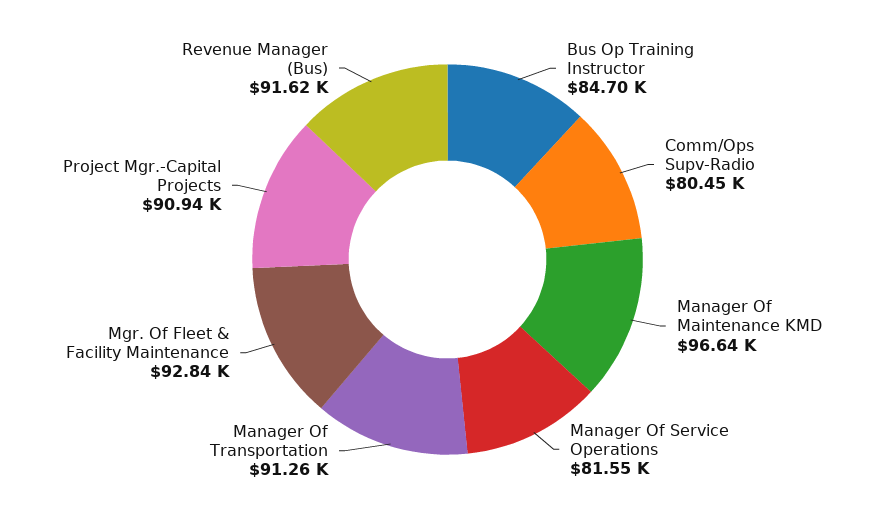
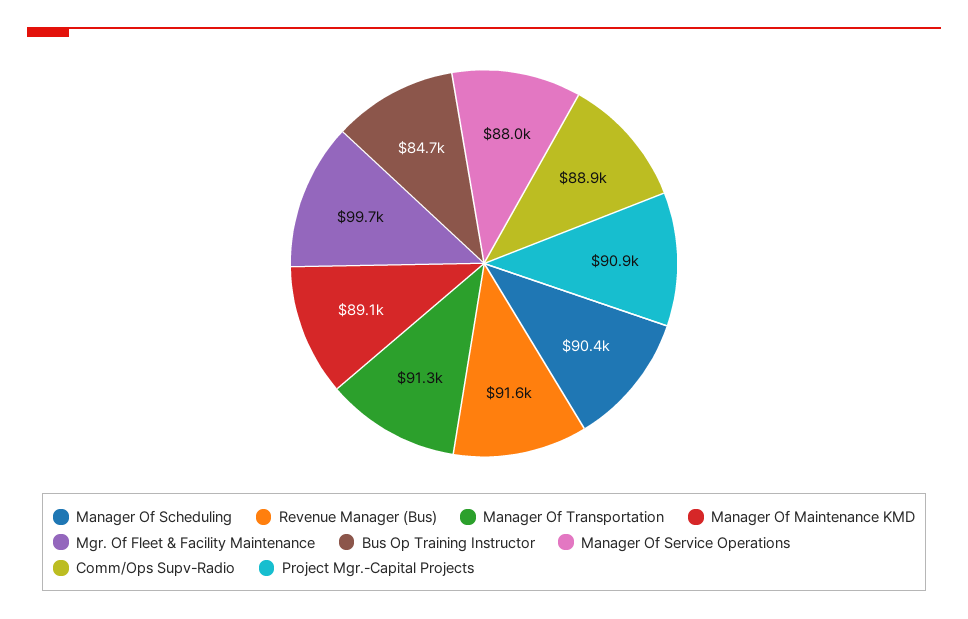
  {
    "Bus Op Training Instructor": 84700,
-   "Comm/Ops Supv-Radio": 80450,
+   "Comm/Ops Supv-Radio": 88900,
-   "Manager Of Maintenance KMD": 96640,
+   "Manager Of Maintenance KMD": 89100,
-   "Manager Of Service Operations": 81550,
+   "Manager Of Service Operations": 88000,
    "Manager Of Transportation": 91260,
-   "Mgr. Of Fleet & Facility Maintenance": 92840,
+   "Mgr. Of Fleet & Facility Maintenance": 99700,
    "Project Mgr.-Capital Projects": 90940,
-   "Revenue Manager (Bus)": 91620
+   "Revenue Manager (Bus)": 91620,
+   "Manager Of Scheduling": 90400
  }

